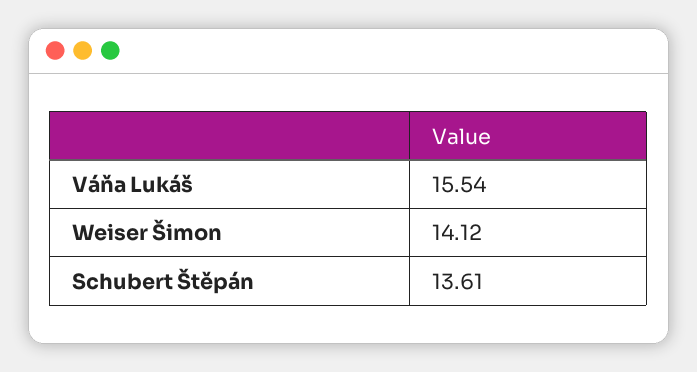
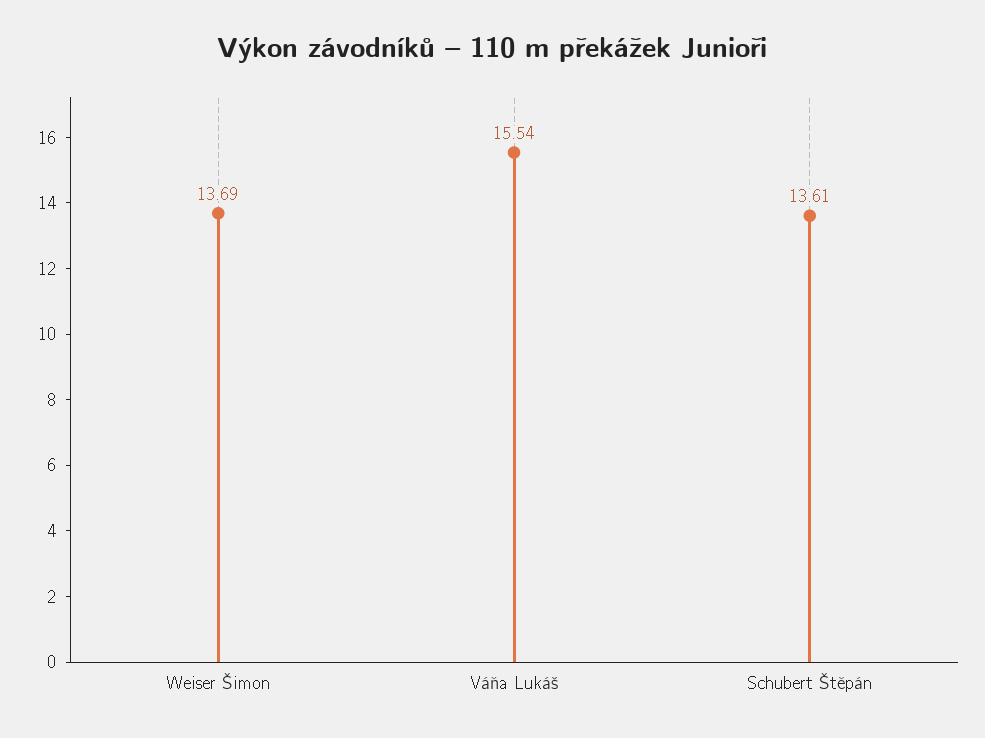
  {
    "Váňa Lukáš": 15.54,
-   "Weiser Šimon": 14.12,
+   "Weiser Šimon": 13.69,
    "Schubert Štěpán": 13.61
  }

